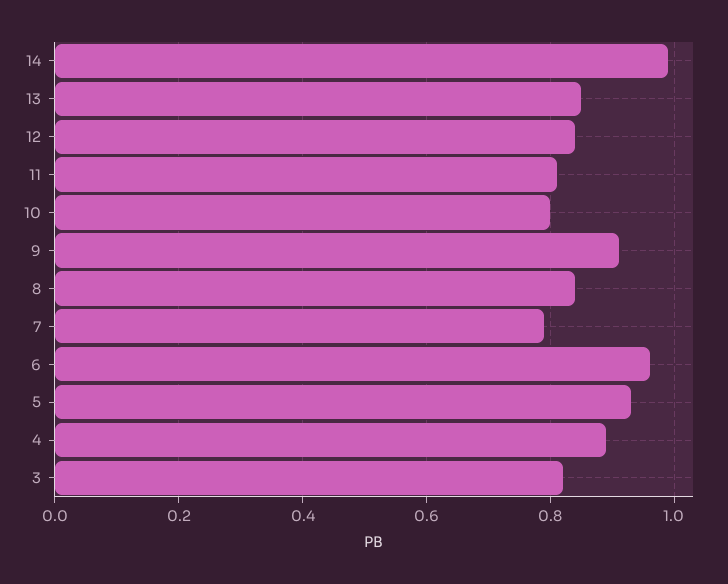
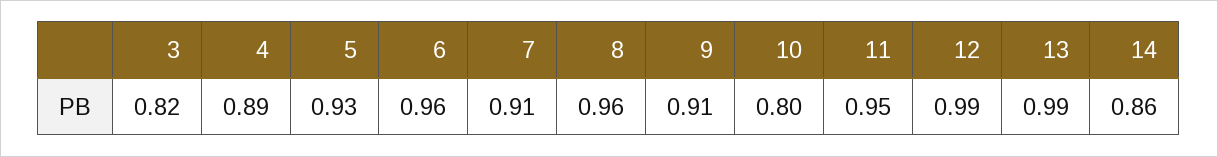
  {
-   "14": 1,
+   "14": 0.86,
-   "13": 0.85,
+   "13": 0.99,
-   "12": 0.85,
+   "12": 0.99,
-   "11": 0.8,
+   "11": 0.95,
    "10": 0.8,
    "9": 0.91,
-   "8": 0.85,
+   "8": 0.96,
-   "7": 0.8,
+   "7": 0.91,
    "6": 0.96,
    "5": 0.93,
    "4": 0.89,
    "3": 0.82
  }

